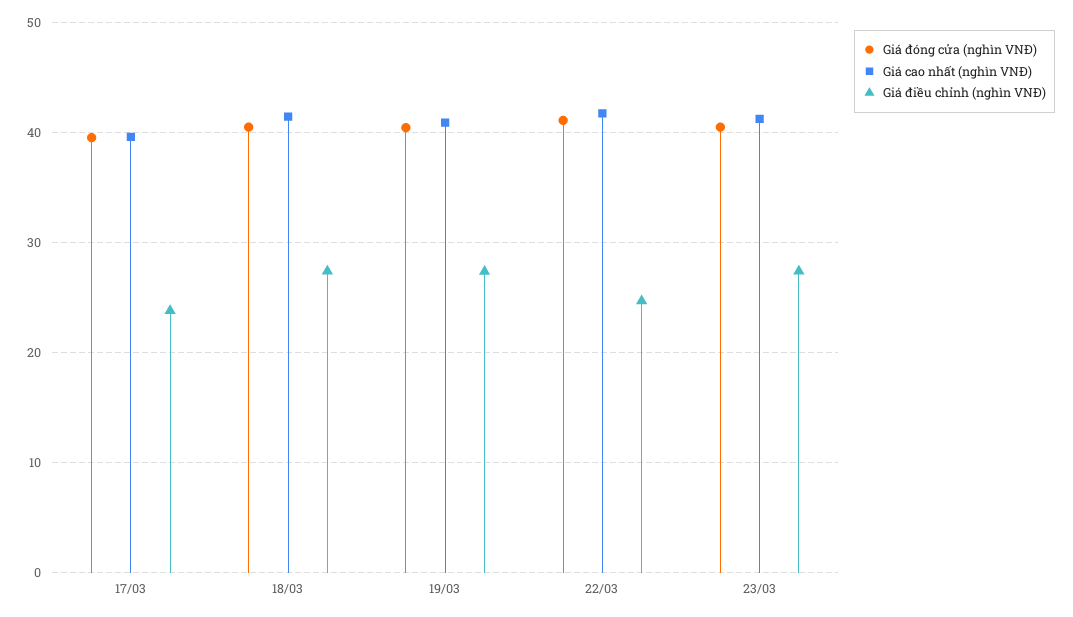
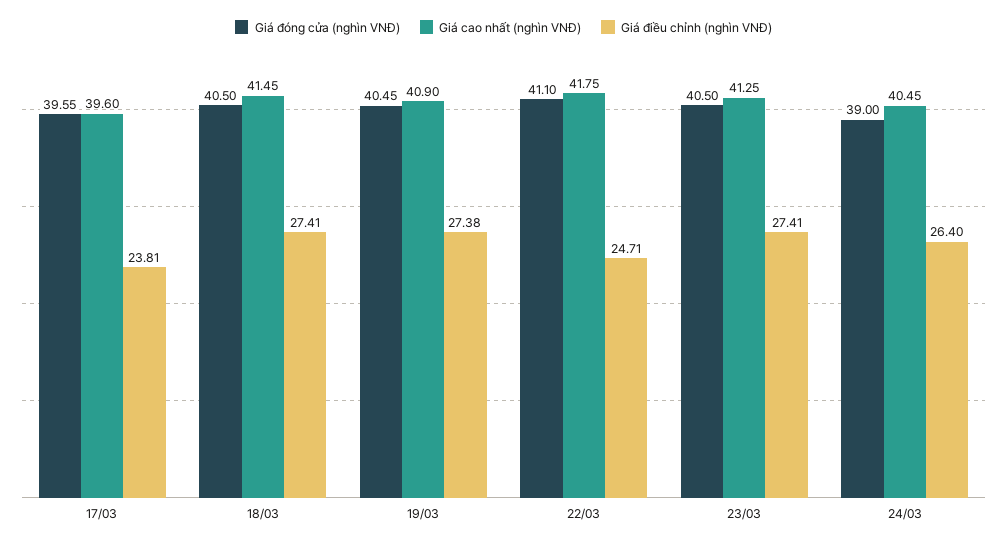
  {
    "Giá đóng cửa (nghìn VNĐ)": {
      "17/03": 39.55,
      "18/03": 40.5,
      "19/03": 40.45,
      "22/03": 41.1,
-     "23/03": 40.5
+     "23/03": 40.5,
+     "24/03": 39
    },
    "Giá cao nhất (nghìn VNĐ)": {
      "17/03": 39.6,
      "18/03": 41.45,
      "19/03": 40.9,
      "22/03": 41.75,
-     "23/03": 41.25
+     "23/03": 41.25,
+     "24/03": 40.45
    },
    "Giá điều chỉnh (nghìn VNĐ)": {
      "17/03": 23.81,
      "18/03": 27.41,
      "19/03": 27.38,
      "22/03": 24.71,
-     "23/03": 27.41
+     "23/03": 27.41,
+     "24/03": 26.4
    }
  }

